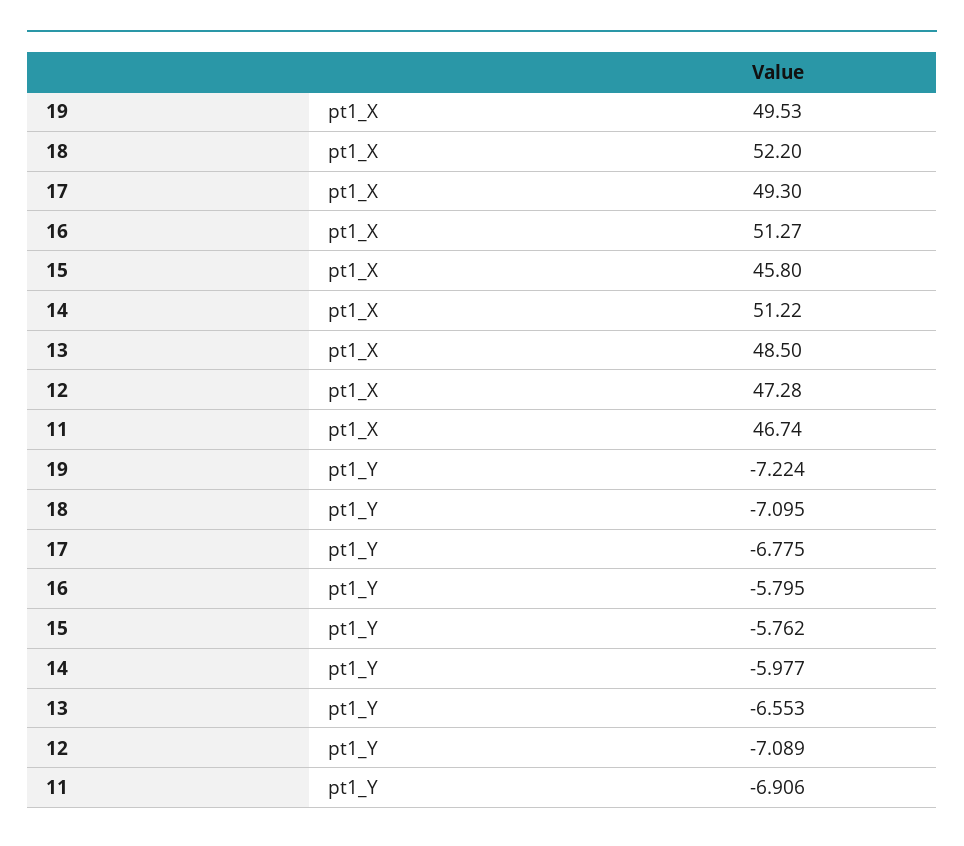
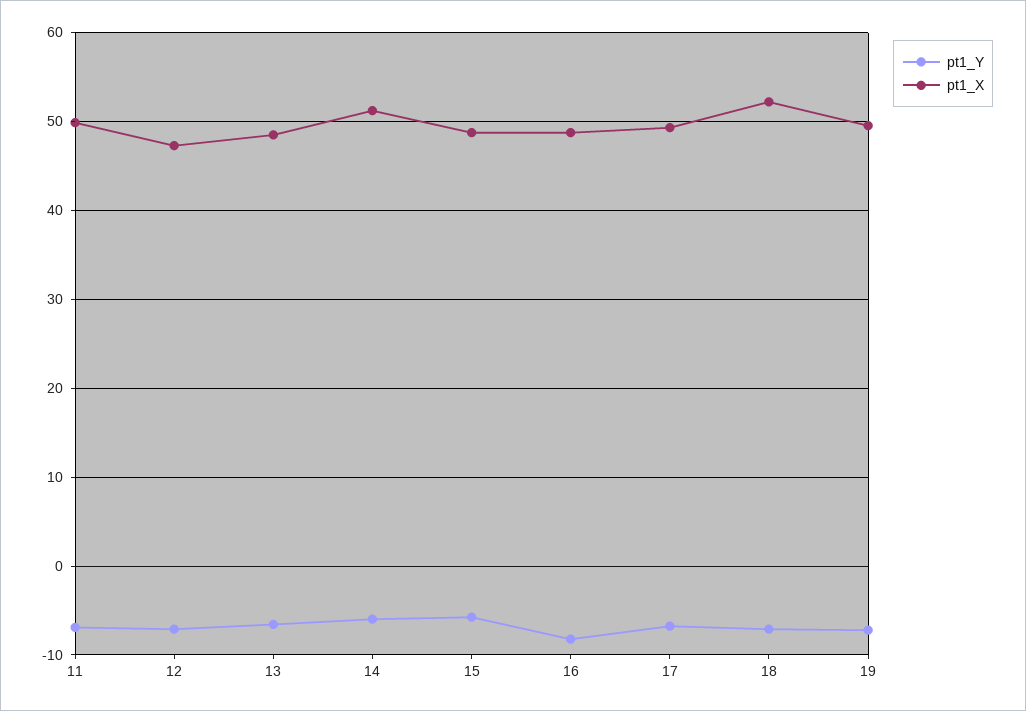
  {
    "pt1_X": {
      "19": 49.53,
      "18": 52.2,
      "17": 49.3,
-     "16": 51.27,
+     "16": 49,
-     "15": 45.8,
+     "15": 49,
      "14": 51.22,
      "13": 48.5,
      "12": 47.28,
-     "11": 46.74
+     "11": 50
    },
    "pt1_Y": {
      "19": -7.224,
      "18": -7.095,
      "17": -6.775,
-     "16": -5.795,
+     "16": -8,
      "15": -5.762,
      "14": -5.977,
      "13": -6.553,
      "12": -7.089,
      "11": -6.906
    }
  }

